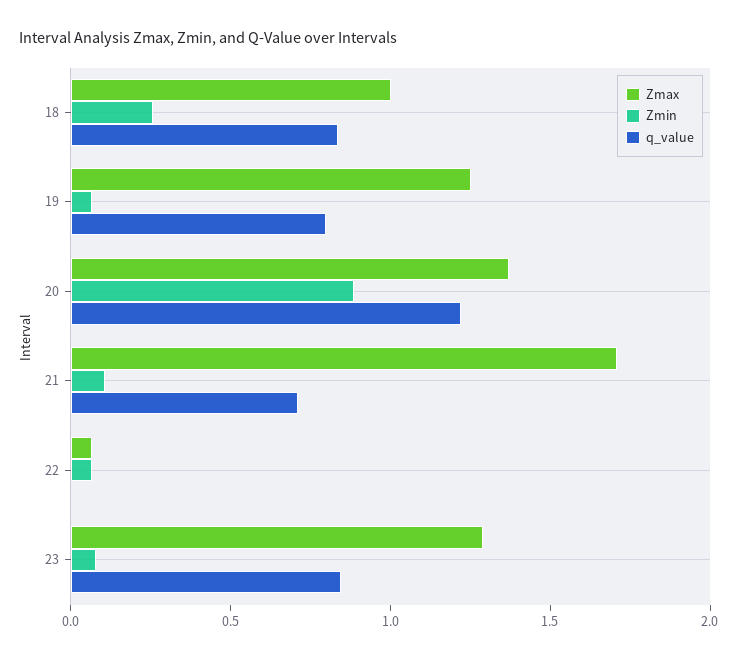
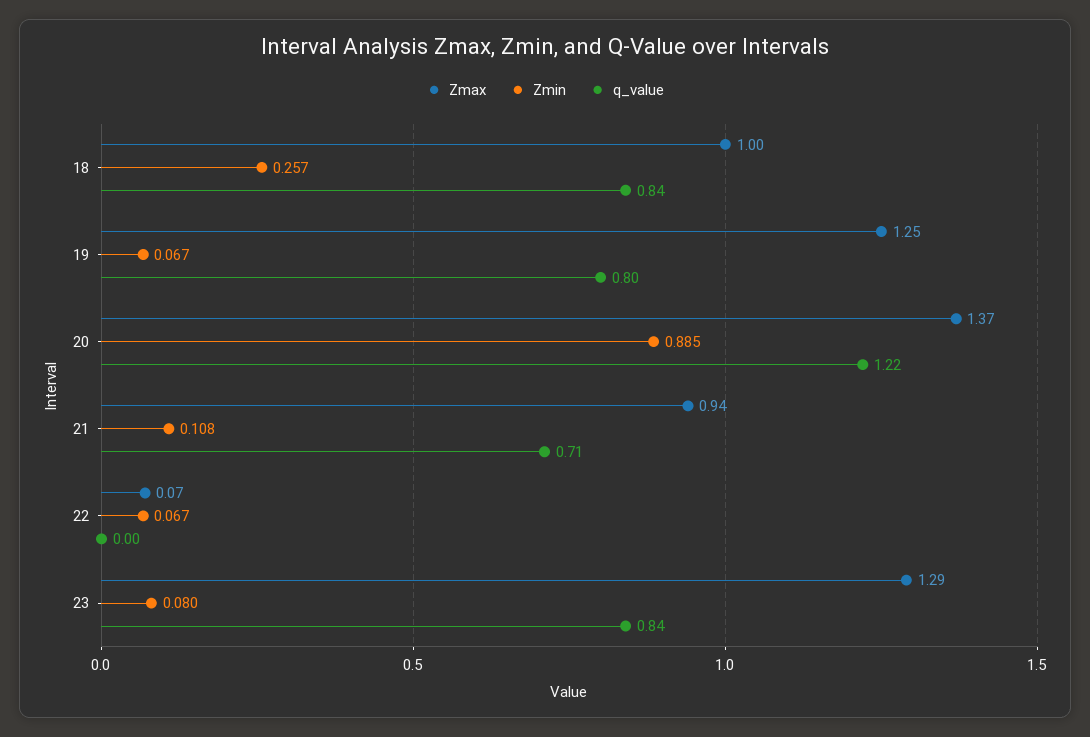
  {
    "Zmax": {
      "18": 1,
      "19": 1.25,
      "20": 1.37,
-     "21": 1.7,
+     "21": 0.94,
      "22": 0.07,
      "23": 1.29
    },
    "Zmin": {
      "18": 0.257,
      "19": 0.067,
      "20": 0.885,
      "21": 0.108,
      "22": 0.067,
      "23": 0.08
    },
    "q_value": {
      "18": 0.84,
      "19": 0.8,
      "20": 1.22,
      "21": 0.71,
      "22": 0,
      "23": 0.84
    }
  }

